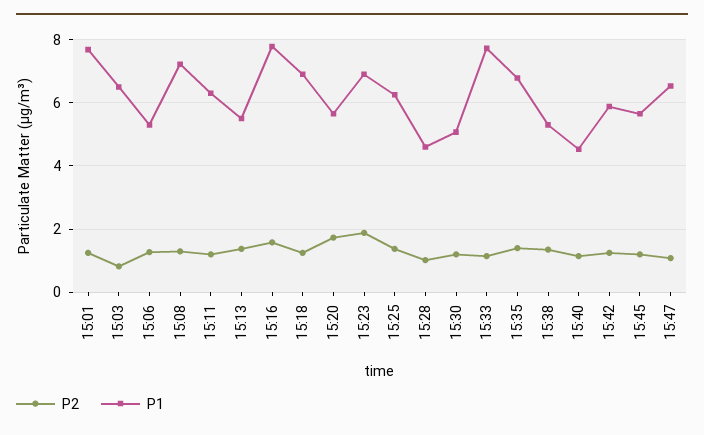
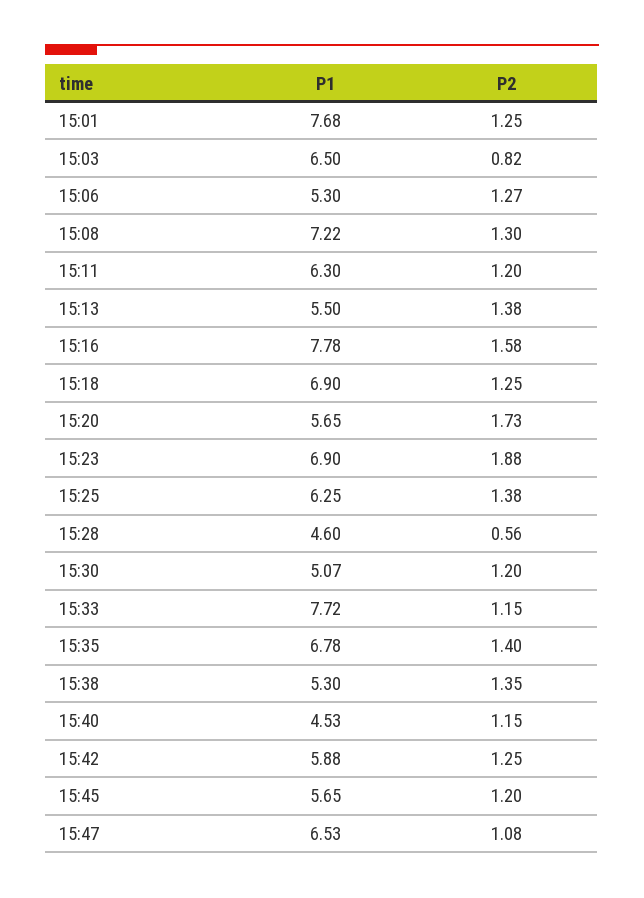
  {
    "P2": {
      "15:01": 1.25,
      "15:03": 0.82,
      "15:06": 1.27,
      "15:08": 1.3,
      "15:11": 1.2,
      "15:13": 1.38,
      "15:16": 1.58,
      "15:18": 1.25,
      "15:20": 1.73,
      "15:23": 1.88,
      "15:25": 1.38,
-     "15:28": 1,
+     "15:28": 0.56,
      "15:30": 1.2,
      "15:33": 1.15,
      "15:35": 1.4,
      "15:38": 1.35,
      "15:40": 1.15,
      "15:42": 1.25,
      "15:45": 1.2,
      "15:47": 1.08
    },
    "P1": {
      "15:01": 7.68,
      "15:03": 6.5,
      "15:06": 5.3,
      "15:08": 7.22,
      "15:11": 6.3,
      "15:13": 5.5,
      "15:16": 7.78,
      "15:18": 6.9,
      "15:20": 5.65,
      "15:23": 6.9,
      "15:25": 6.25,
      "15:28": 4.6,
      "15:30": 5.07,
      "15:33": 7.72,
      "15:35": 6.78,
      "15:38": 5.3,
      "15:40": 4.53,
      "15:42": 5.88,
      "15:45": 5.65,
      "15:47": 6.53
    }
  }

